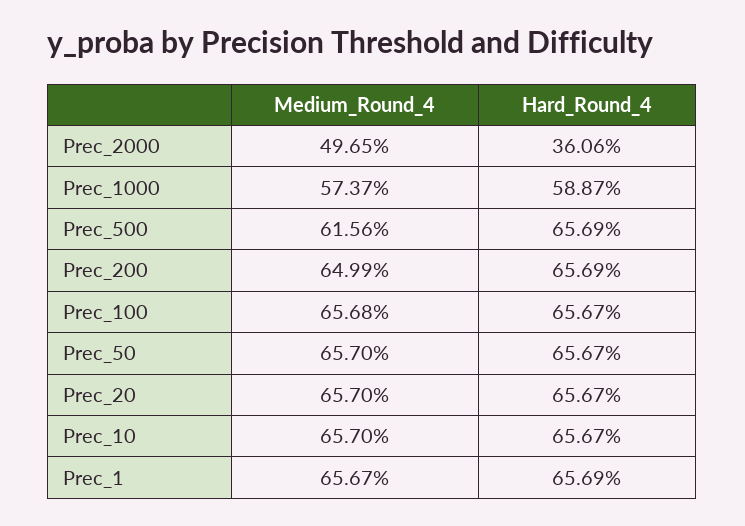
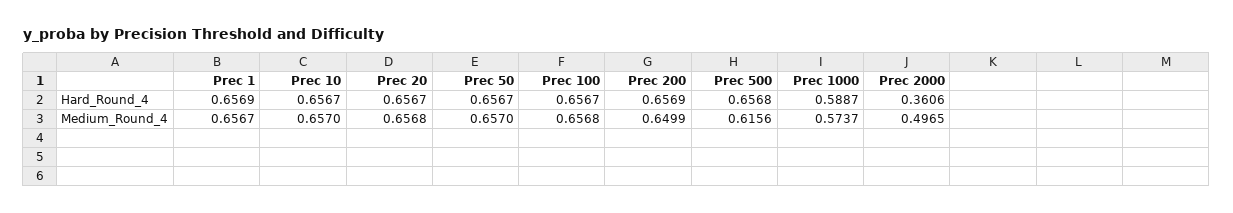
  {
    "Medium_Round_4": {
      "Prec_2000": 0.4965,
      "Prec_1000": 0.5737,
      "Prec_500": 0.6156,
      "Prec_200": 0.6499,
      "Prec_100": 0.6568,
      "Prec_50": 0.657,
-     "Prec_20": 0.657,
+     "Prec_20": 0.6568,
      "Prec_10": 0.657,
      "Prec_1": 0.6567
    },
    "Hard_Round_4": {
      "Prec_2000": 0.3606,
      "Prec_1000": 0.5887,
-     "Prec_500": 0.6569,
+     "Prec_500": 0.6568,
      "Prec_200": 0.6569,
      "Prec_100": 0.6567,
      "Prec_50": 0.6567,
      "Prec_20": 0.6567,
      "Prec_10": 0.6567,
      "Prec_1": 0.6569
    }
  }

